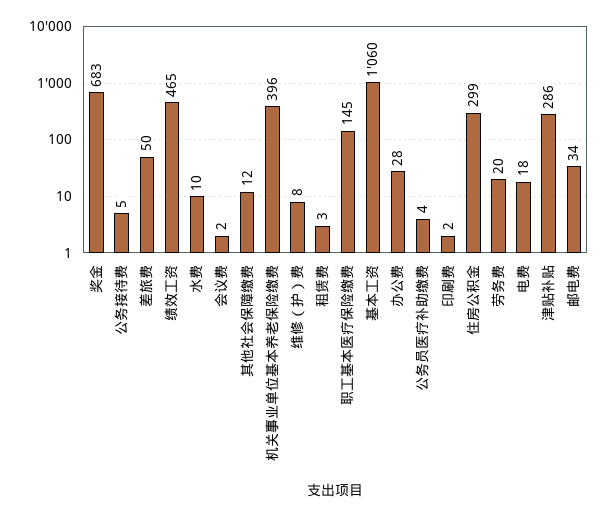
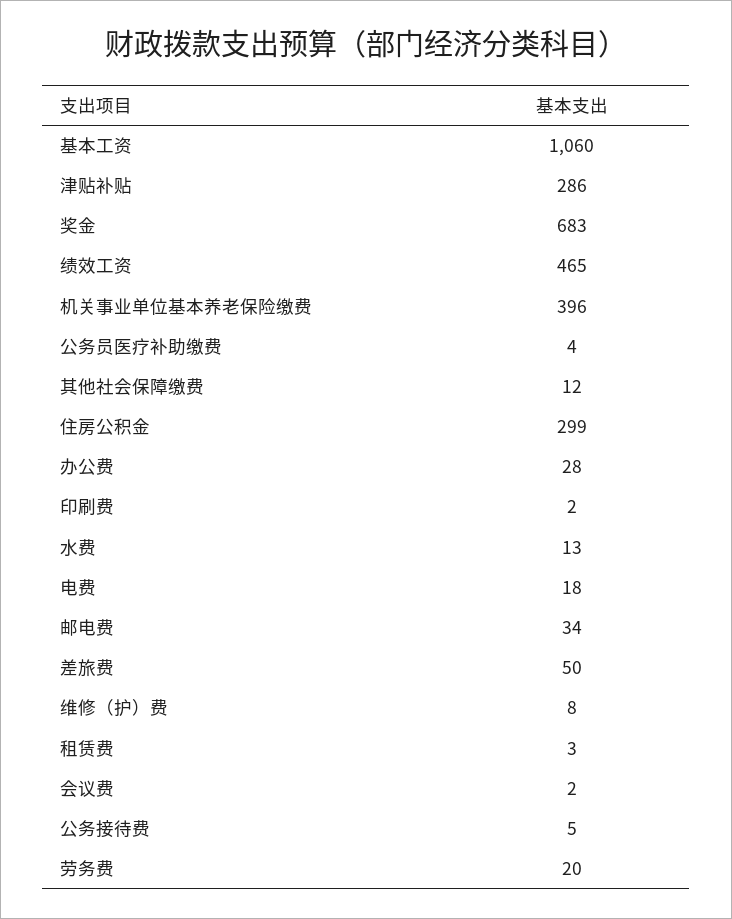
  {
    "奖金": 683,
    "公务接待费": 5,
    "差旅费": 50,
    "绩效工资": 465,
-   "水费": 10,
+   "水费": 13,
    "会议费": 2,
    "其他社会保障缴费": 12,
    "机关事业单位基本养老保险缴费": 396,
    "维修（护）费": 8,
    "租赁费": 3,
-   "职工基本医疗保险缴费": 145,
    "基本工资": 1060,
    "办公费": 28,
    "公务员医疗补助缴费": 4,
    "印刷费": 2,
    "住房公积金": 299,
    "劳务费": 20,
    "电费": 18,
    "津贴补贴": 286,
    "邮电费": 34
  }

